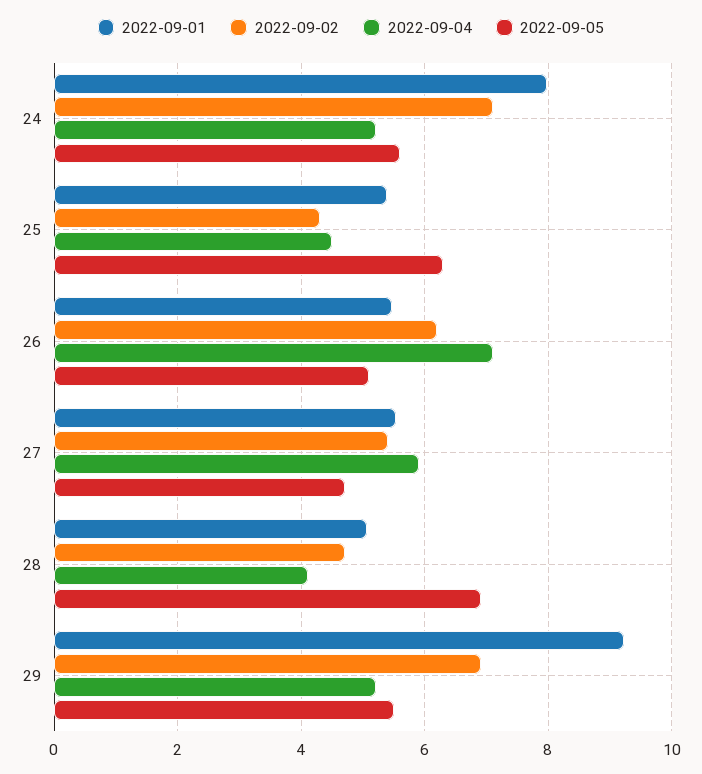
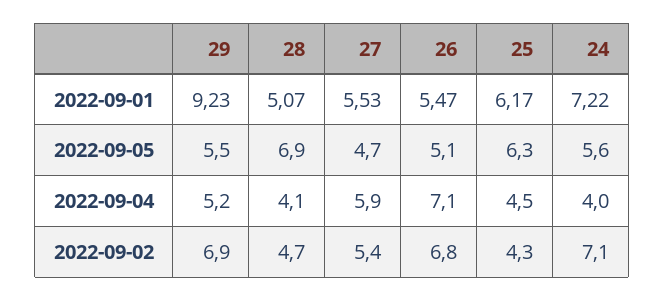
  {
    "2022-09-01": {
-     "24": 8,
+     "24": 7.22,
-     "25": 5.4,
+     "25": 6.17,
      "26": 5.47,
      "27": 5.53,
      "28": 5.07,
      "29": 9.23
    },
    "2022-09-02": {
      "24": 7.1,
      "25": 4.3,
-     "26": 6.2,
+     "26": 6.8,
      "27": 5.4,
      "28": 4.7,
      "29": 6.9
    },
    "2022-09-04": {
-     "24": 5.2,
+     "24": 4,
      "25": 4.5,
      "26": 7.1,
      "27": 5.9,
      "28": 4.1,
      "29": 5.2
    },
    "2022-09-05": {
      "24": 5.6,
      "25": 6.3,
      "26": 5.1,
      "27": 4.7,
      "28": 6.9,
      "29": 5.5
    }
  }

